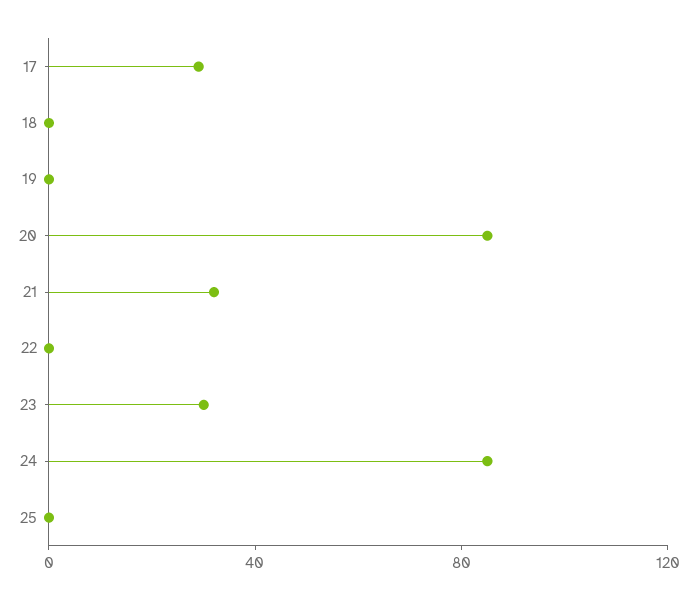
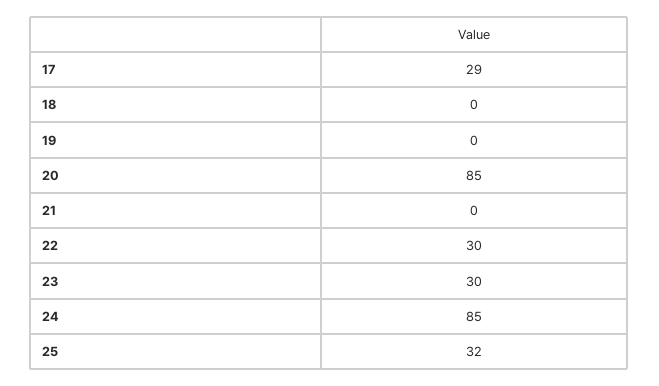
  {
    "17": 29,
    "18": 0,
    "19": 0,
    "20": 85,
-   "21": 30,
+   "21": 0,
-   "22": 0,
+   "22": 30,
    "23": 30,
    "24": 85,
-   "25": 0
+   "25": 32
  }

